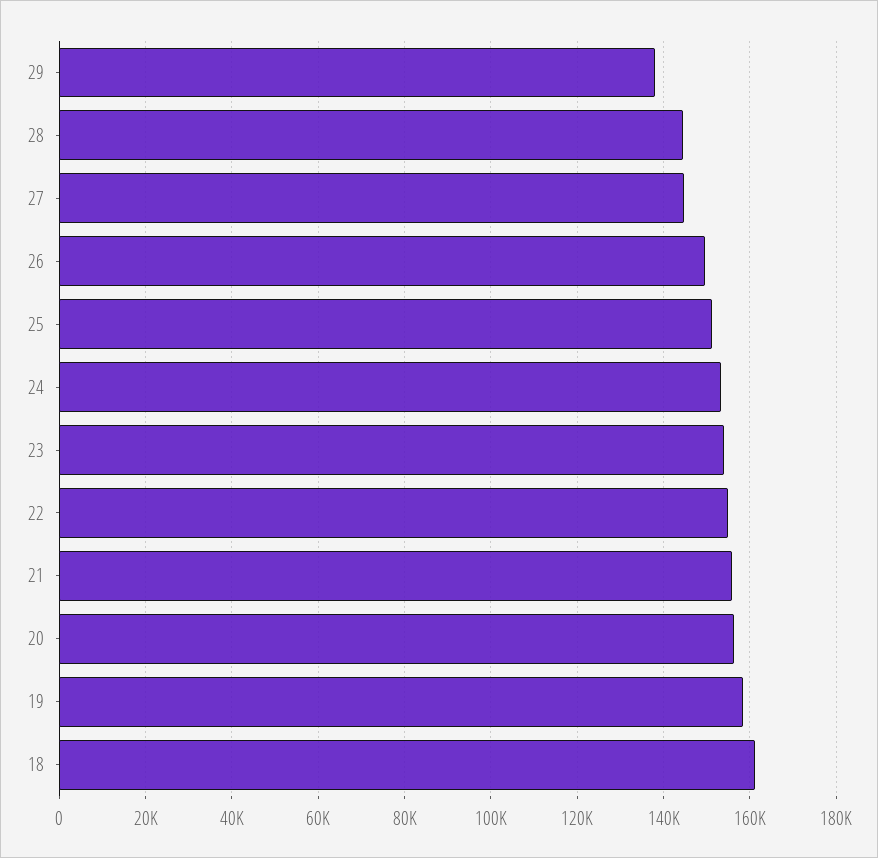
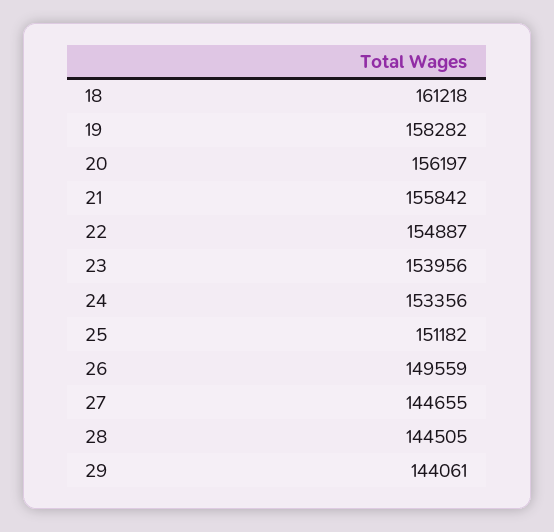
  {
-   "29": 138000,
+   "29": 144061,
    "28": 144505,
    "27": 144655,
    "26": 149559,
    "25": 151182,
    "24": 153356,
    "23": 153956,
    "22": 154887,
    "21": 155842,
    "20": 156197,
    "19": 158282,
    "18": 161218
  }

